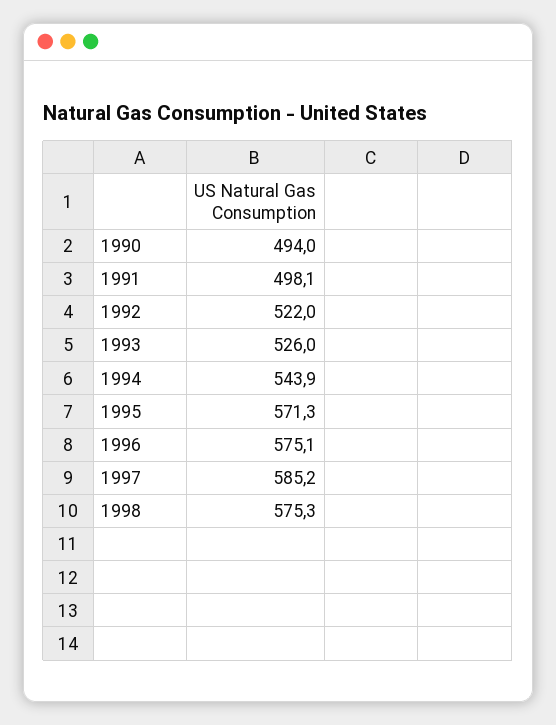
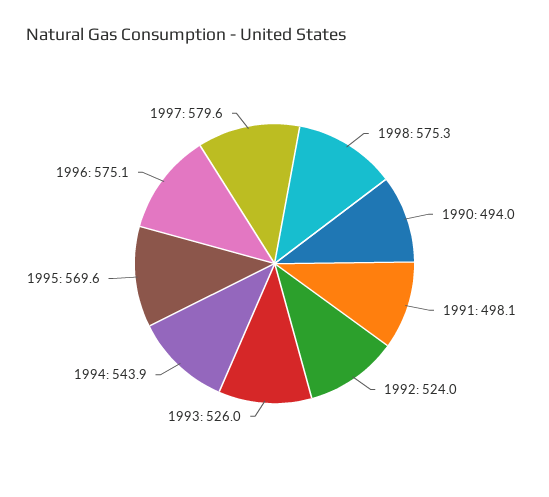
  {
    "1990": 494,
    "1991": 498.1,
-   "1992": 522,
+   "1992": 524,
    "1993": 526,
    "1994": 543.9,
-   "1995": 571.3,
+   "1995": 569.6,
    "1996": 575.1,
-   "1997": 585.2,
+   "1997": 579.6,
    "1998": 575.3
  }

